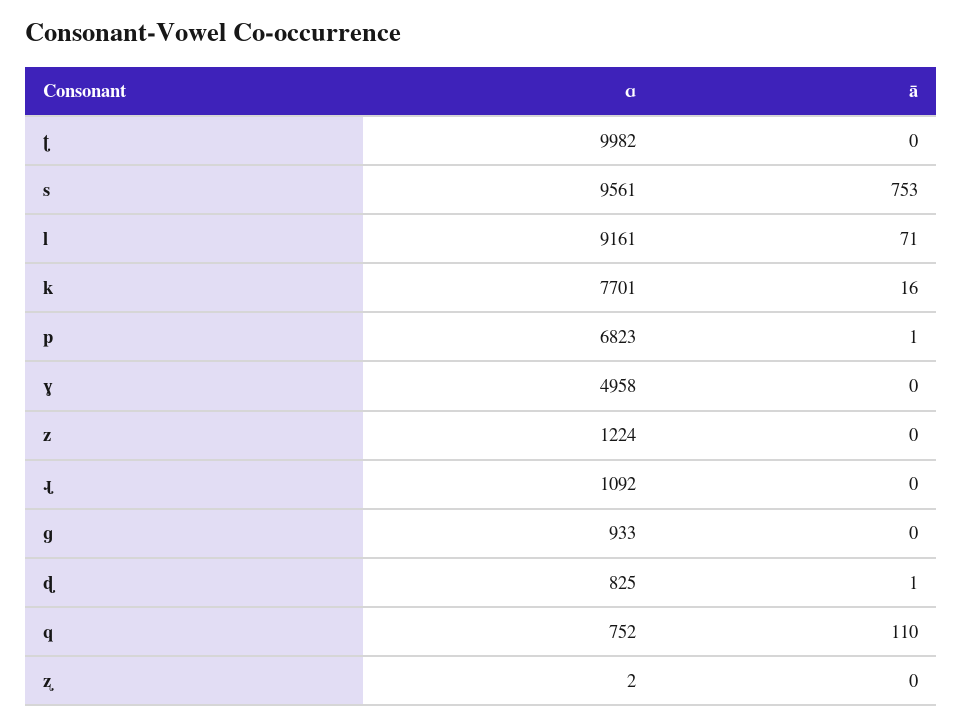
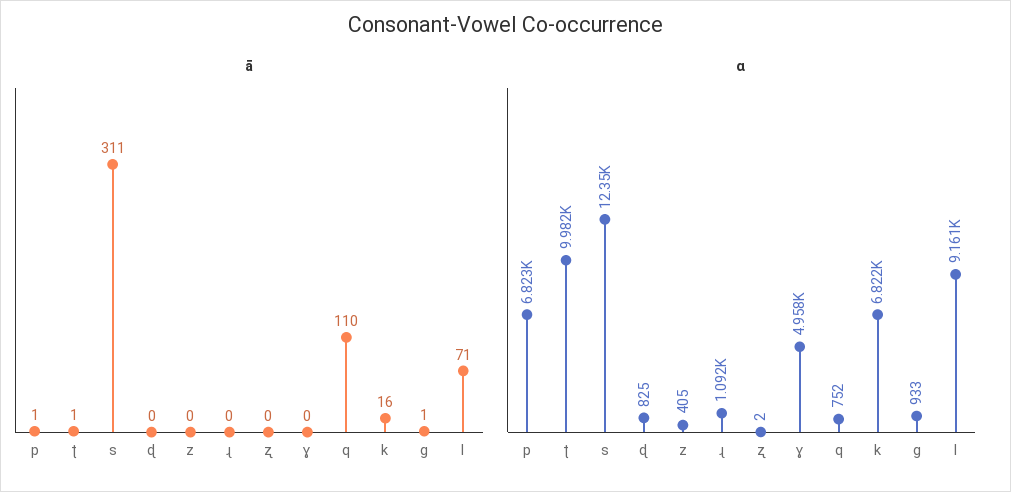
  {
    "ɑ": {
      "ʈ": 9982,
-     "s": 9561,
+     "s": 12350,
      "l": 9161,
-     "k": 7701,
+     "k": 6822,
      "p": 6823,
      "ɣ": 4958,
-     "z": 1224,
+     "z": 405,
      "ɻ": 1092,
      "ɡ": 933,
      "ɖ": 825,
      "q": 752,
      "ʐ": 2
    },
    "ā": {
-     "ʈ": 0,
+     "ʈ": 1,
-     "s": 753,
+     "s": 311,
      "l": 71,
      "k": 16,
      "p": 1,
      "ɣ": 0,
      "z": 0,
      "ɻ": 0,
-     "ɡ": 0,
+     "ɡ": 1,
-     "ɖ": 1,
+     "ɖ": 0,
      "q": 110,
      "ʐ": 0
    }
  }

